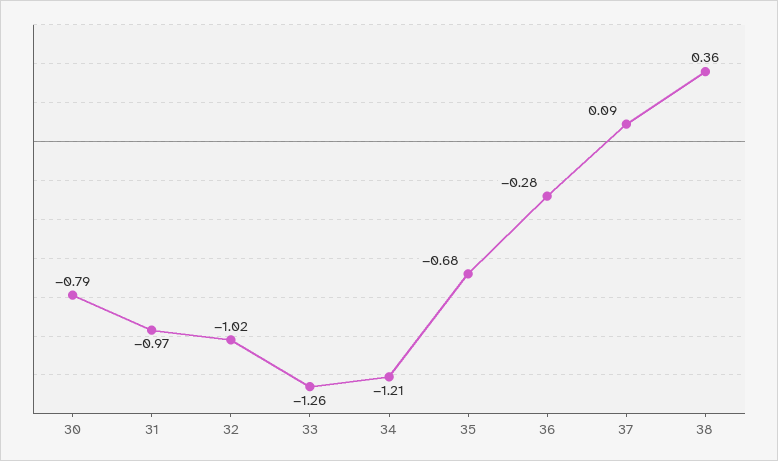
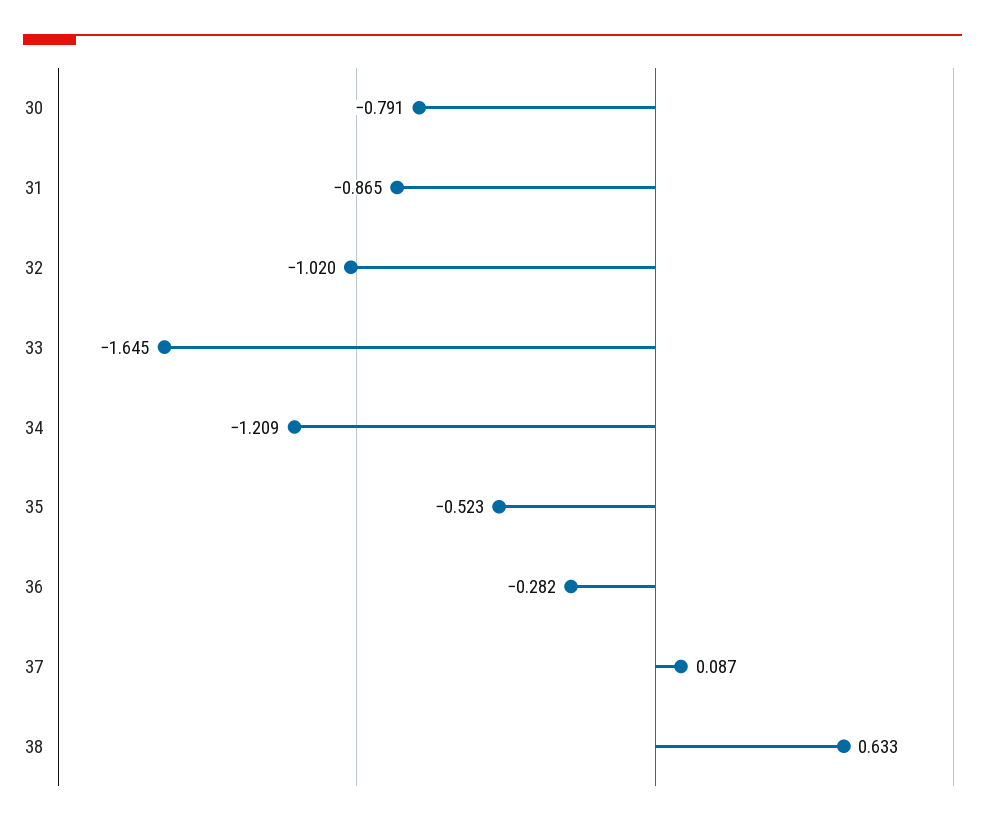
  {
    "30": -0.791,
-   "31": -0.97,
+   "31": -0.865,
    "32": -1.02,
-   "33": -1.26,
+   "33": -1.645,
    "34": -1.209,
-   "35": -0.68,
+   "35": -0.523,
    "36": -0.282,
    "37": 0.087,
-   "38": 0.36
+   "38": 0.633
  }

